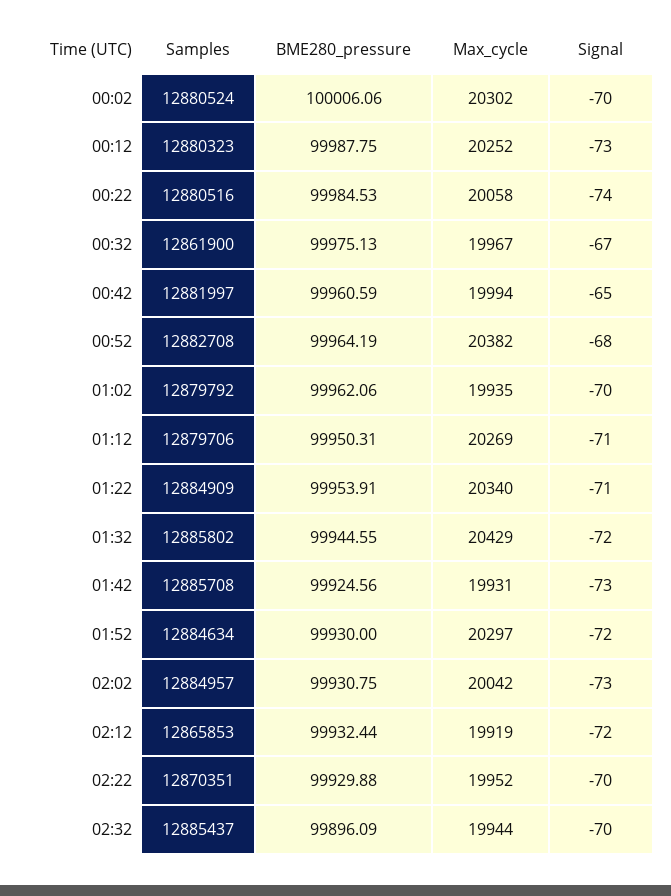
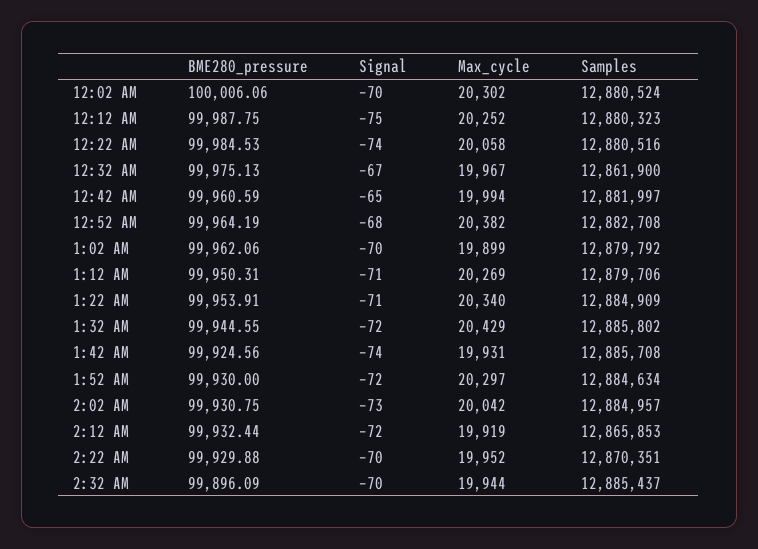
  {
    "Samples": {
      "00:02": 12880524,
      "00:12": 12880323,
      "00:22": 12880516,
      "00:32": 12861900,
      "00:42": 12881997,
      "00:52": 12882708,
      "01:02": 12879792,
      "01:12": 12879706,
      "01:22": 12884909,
      "01:32": 12885802,
      "01:42": 12885708,
      "01:52": 12884634,
      "02:02": 12884957,
      "02:12": 12865853,
      "02:22": 12870351,
      "02:32": 12885437
    },
    "BME280_pressure": {
      "00:02": 100006.06,
      "00:12": 99987.75,
      "00:22": 99984.53,
      "00:32": 99975.13,
      "00:42": 99960.59,
      "00:52": 99964.19,
      "01:02": 99962.06,
      "01:12": 99950.31,
      "01:22": 99953.91,
      "01:32": 99944.55,
      "01:42": 99924.56,
      "01:52": 99930,
      "02:02": 99930.75,
      "02:12": 99932.44,
      "02:22": 99929.88,
      "02:32": 99896.09
    },
    "Max_cycle": {
      "00:02": 20302,
      "00:12": 20252,
      "00:22": 20058,
      "00:32": 19967,
      "00:42": 19994,
      "00:52": 20382,
-     "01:02": 19935,
+     "01:02": 19899,
      "01:12": 20269,
      "01:22": 20340,
      "01:32": 20429,
      "01:42": 19931,
      "01:52": 20297,
      "02:02": 20042,
      "02:12": 19919,
      "02:22": 19952,
      "02:32": 19944
    },
    "Signal": {
      "00:02": -70,
-     "00:12": -73,
+     "00:12": -75,
      "00:22": -74,
      "00:32": -67,
      "00:42": -65,
      "00:52": -68,
      "01:02": -70,
      "01:12": -71,
      "01:22": -71,
      "01:32": -72,
-     "01:42": -73,
+     "01:42": -74,
      "01:52": -72,
      "02:02": -73,
      "02:12": -72,
      "02:22": -70,
      "02:32": -70
    }
  }

